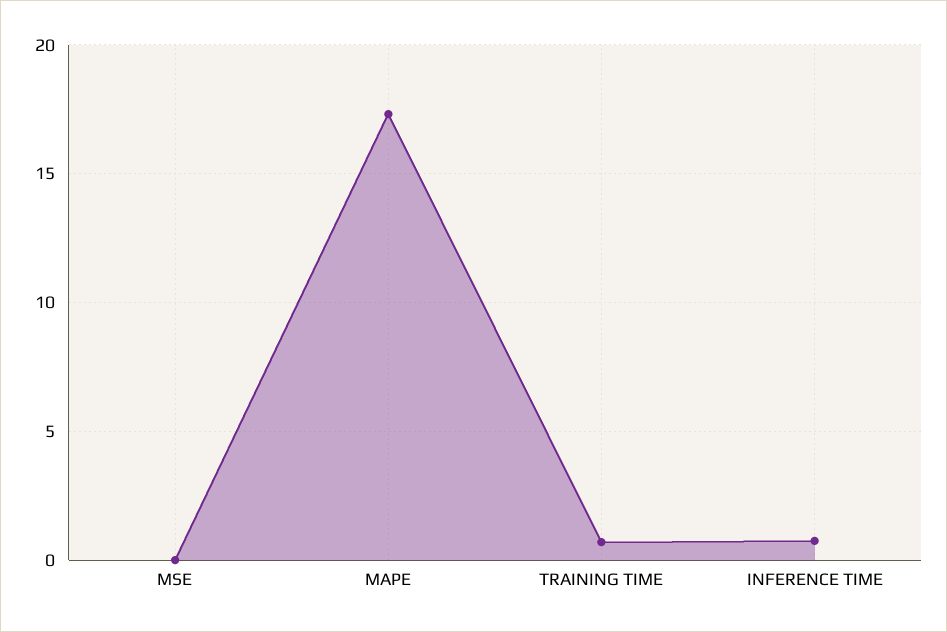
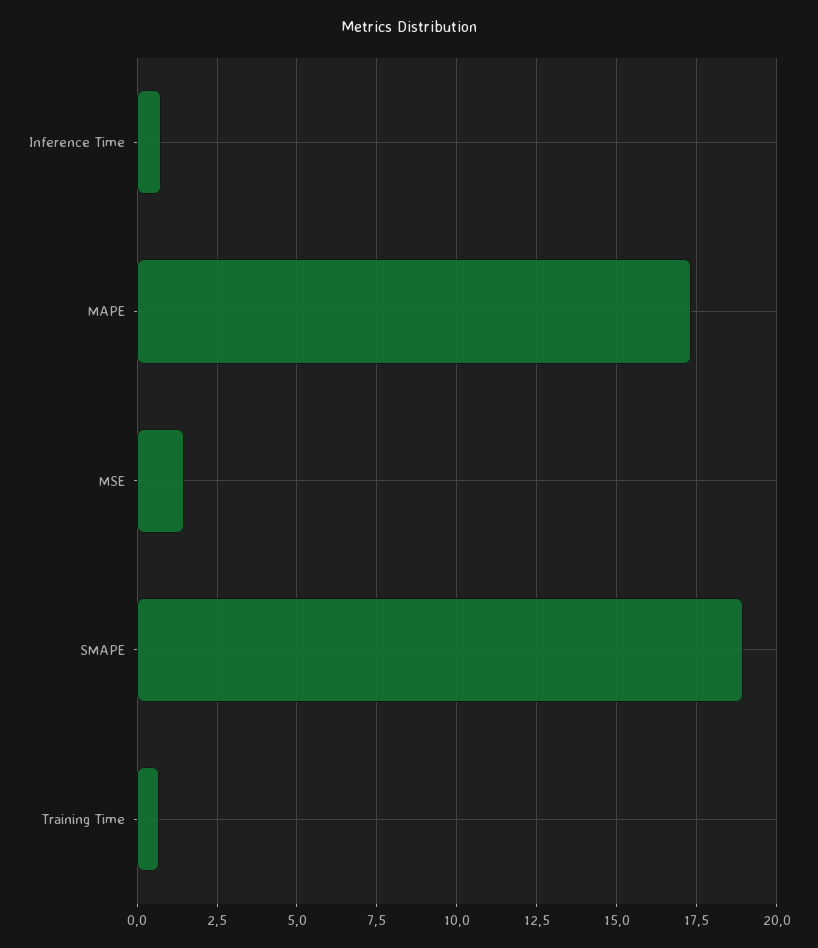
  {
-   "MSE": 0,
+   "MSE": 1.5,
    "MAPE": 17.25,
    "TRAINING TIME": 0.75,
-   "INFERENCE TIME": 0.75
+   "INFERENCE TIME": 0.75,
+   "SMAPE": 19
  }

